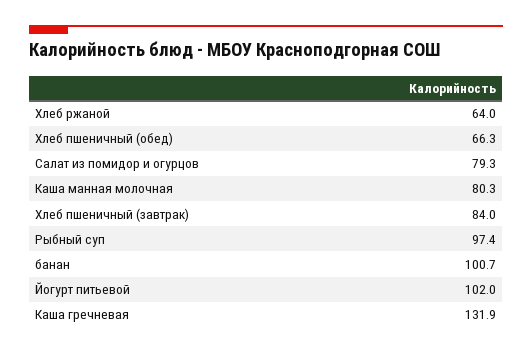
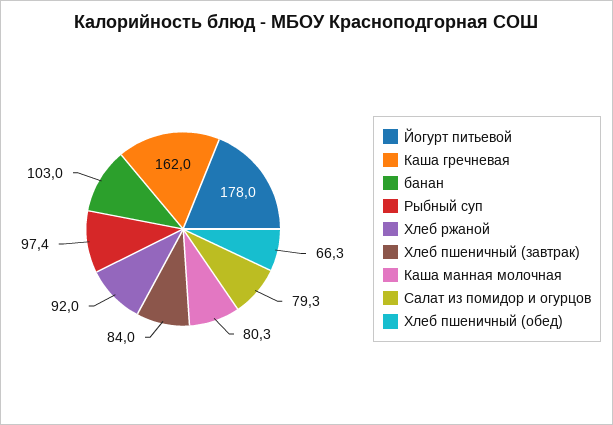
  {
-   "Хлеб ржаной": 64,
+   "Хлеб ржаной": 92,
    "Хлеб пшеничный (обед)": 66.3,
    "Салат из помидор и огурцов": 79.3,
    "Каша манная молочная": 80.3,
    "Хлеб пшеничный (завтрак)": 84,
    "Рыбный суп": 97.4,
-   "банан": 100.7,
+   "банан": 103,
-   "Йогурт питьевой": 102,
+   "Йогурт питьевой": 178,
-   "Каша гречневая": 131.9
+   "Каша гречневая": 162
  }

